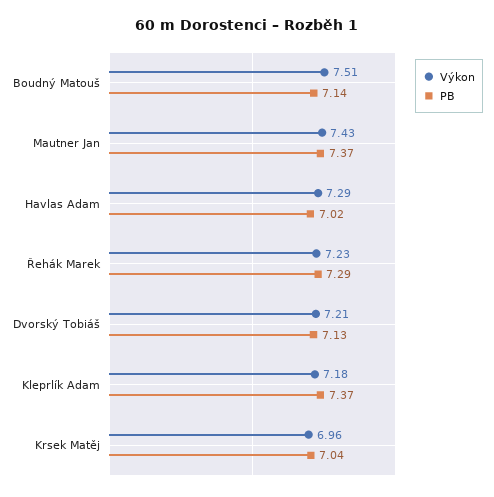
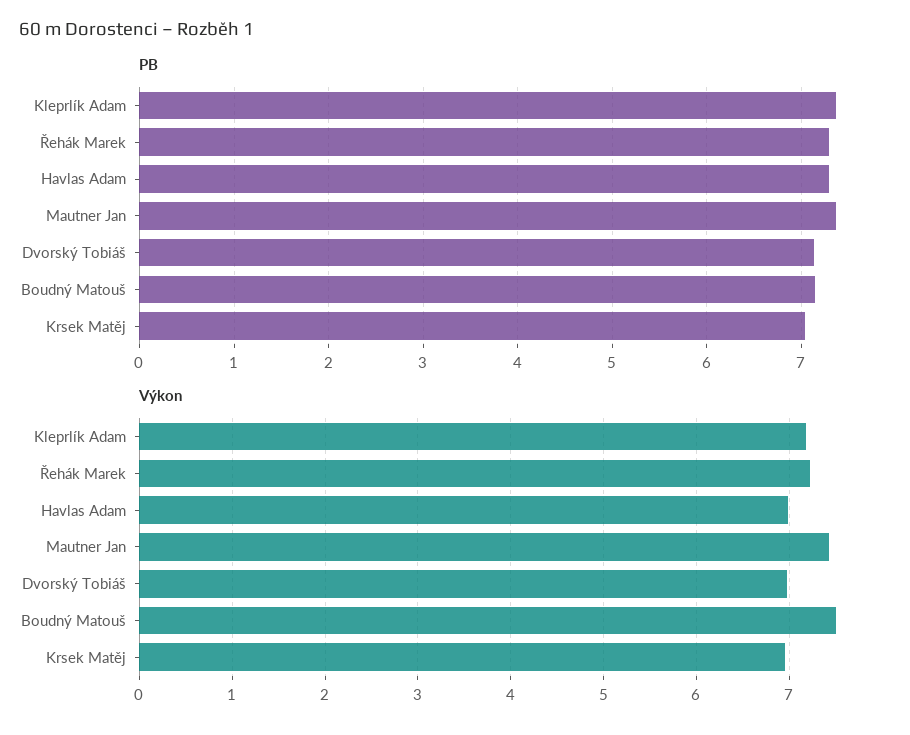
  {
    "Výkon": {
      "Boudný Matouš": 7.51,
      "Mautner Jan": 7.43,
-     "Havlas Adam": 7.29,
+     "Havlas Adam": 7,
      "Řehák Marek": 7.23,
-     "Dvorský Tobiáš": 7.21,
+     "Dvorský Tobiáš": 7,
      "Kleprlík Adam": 7.18,
      "Krsek Matěj": 6.96
    },
    "PB": {
      "Boudný Matouš": 7.14,
      "Mautner Jan": 7.37,
-     "Havlas Adam": 7.02,
+     "Havlas Adam": 7.3,
      "Řehák Marek": 7.29,
      "Dvorský Tobiáš": 7.13,
      "Kleprlík Adam": 7.37,
      "Krsek Matěj": 7.04
    }
  }

